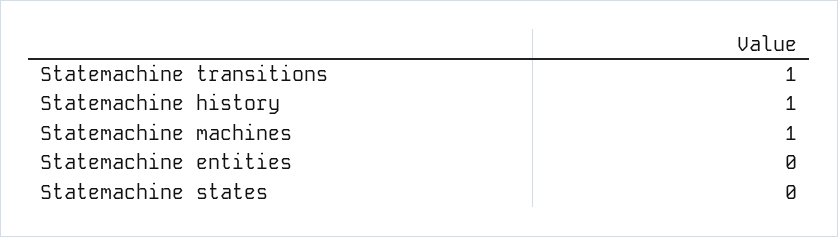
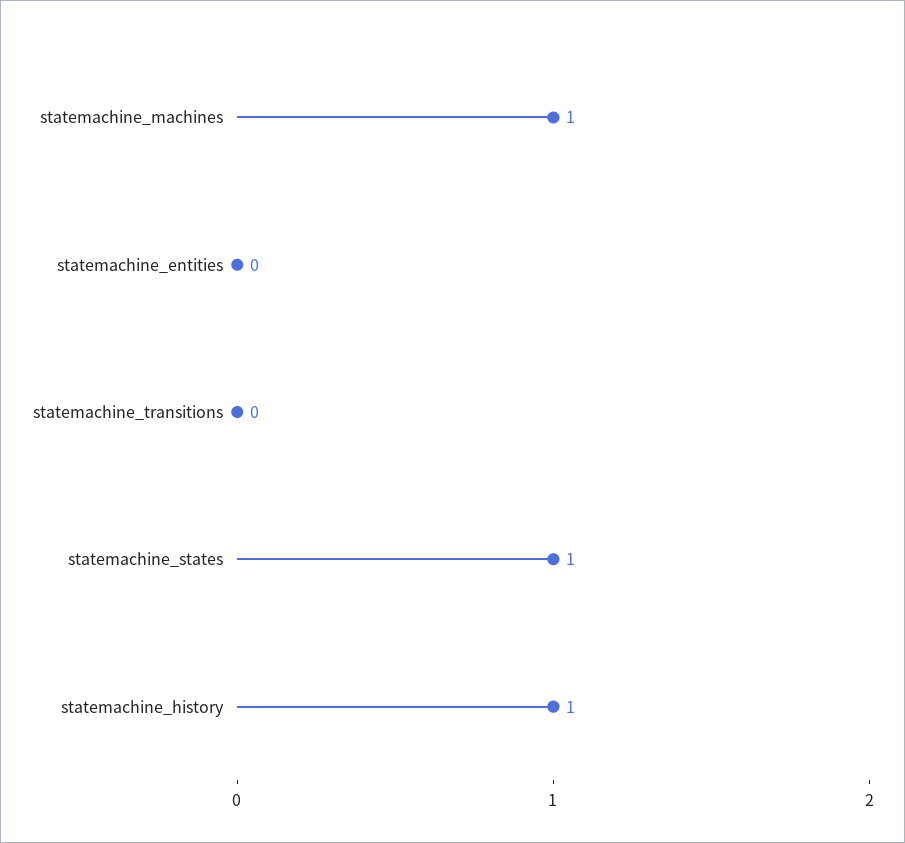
  {
-   "Statemachine transitions": 1,
+   "Statemachine transitions": 0,
    "Statemachine history": 1,
    "Statemachine machines": 1,
    "Statemachine entities": 0,
-   "Statemachine states": 0
+   "Statemachine states": 1
  }

